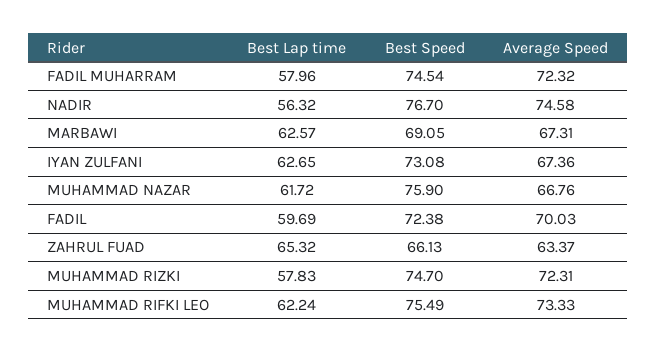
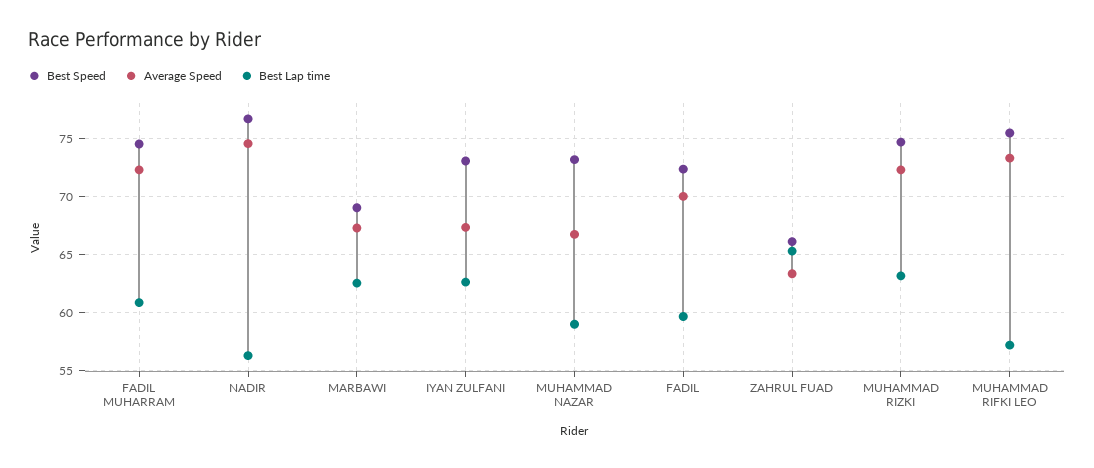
  {
    "Best Lap time": {
-     "FADIL MUHARRAM": 57.96,
+     "FADIL MUHARRAM": 61,
      "NADIR": 56.32,
      "MARBAWI": 62.57,
      "IYAN ZULFANI": 62.65,
-     "MUHAMMAD NAZAR": 61.72,
+     "MUHAMMAD NAZAR": 59,
      "FADIL": 59.69,
      "ZAHRUL FUAD": 65.32,
-     "MUHAMMAD RIZKI": 57.83,
+     "MUHAMMAD RIZKI": 63,
-     "MUHAMMAD RIFKI LEO": 62.24
+     "MUHAMMAD RIFKI LEO": 57
    },
    "Best Speed": {
      "FADIL MUHARRAM": 74.54,
      "NADIR": 76.7,
      "MARBAWI": 69.05,
      "IYAN ZULFANI": 73.08,
-     "MUHAMMAD NAZAR": 75.9,
+     "MUHAMMAD NAZAR": 73,
      "FADIL": 72.38,
      "ZAHRUL FUAD": 66.13,
      "MUHAMMAD RIZKI": 74.7,
      "MUHAMMAD RIFKI LEO": 75.49
    },
    "Average Speed": {
      "FADIL MUHARRAM": 72.32,
      "NADIR": 74.58,
      "MARBAWI": 67.31,
      "IYAN ZULFANI": 67.36,
      "MUHAMMAD NAZAR": 66.76,
      "FADIL": 70.03,
      "ZAHRUL FUAD": 63.37,
      "MUHAMMAD RIZKI": 72.31,
      "MUHAMMAD RIFKI LEO": 73.33
    }
  }

